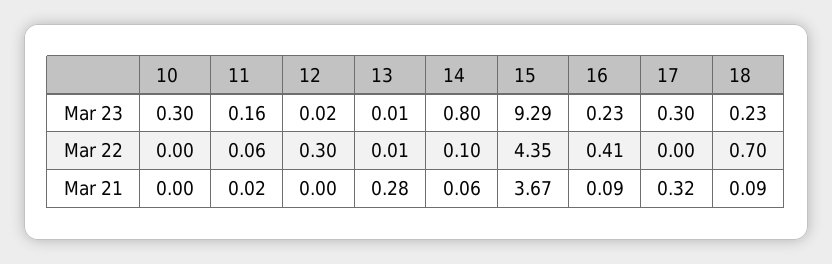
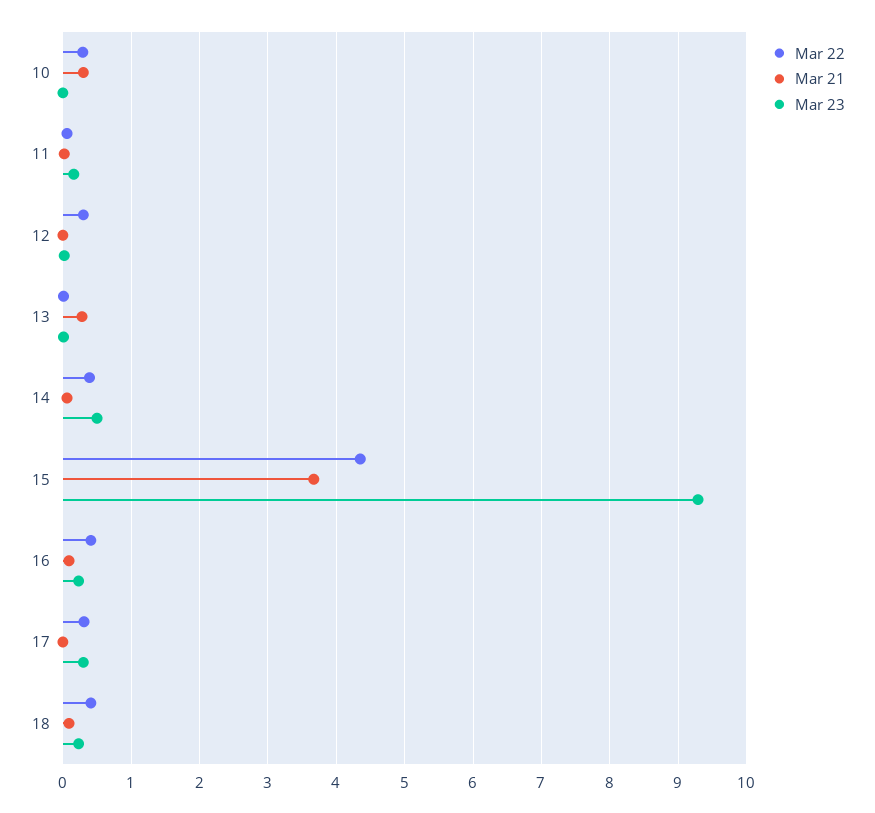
  {
    "Mar 23": {
-     "10": 0.3,
+     "10": 0,
      "11": 0.16,
      "12": 0.02,
      "13": 0.01,
-     "14": 0.8,
+     "14": 0.5,
      "15": 9.29,
      "16": 0.23,
      "17": 0.3,
      "18": 0.23
    },
    "Mar 22": {
-     "10": 0,
+     "10": 0.3,
      "11": 0.06,
      "12": 0.3,
      "13": 0.01,
-     "14": 0.1,
+     "14": 0.4,
      "15": 4.35,
      "16": 0.41,
-     "17": 0,
+     "17": 0.3,
-     "18": 0.7
+     "18": 0.4
    },
    "Mar 21": {
-     "10": 0,
+     "10": 0.3,
      "11": 0.02,
      "12": 0,
      "13": 0.28,
      "14": 0.06,
      "15": 3.67,
      "16": 0.09,
-     "17": 0.32,
+     "17": 0,
      "18": 0.09
    }
  }

